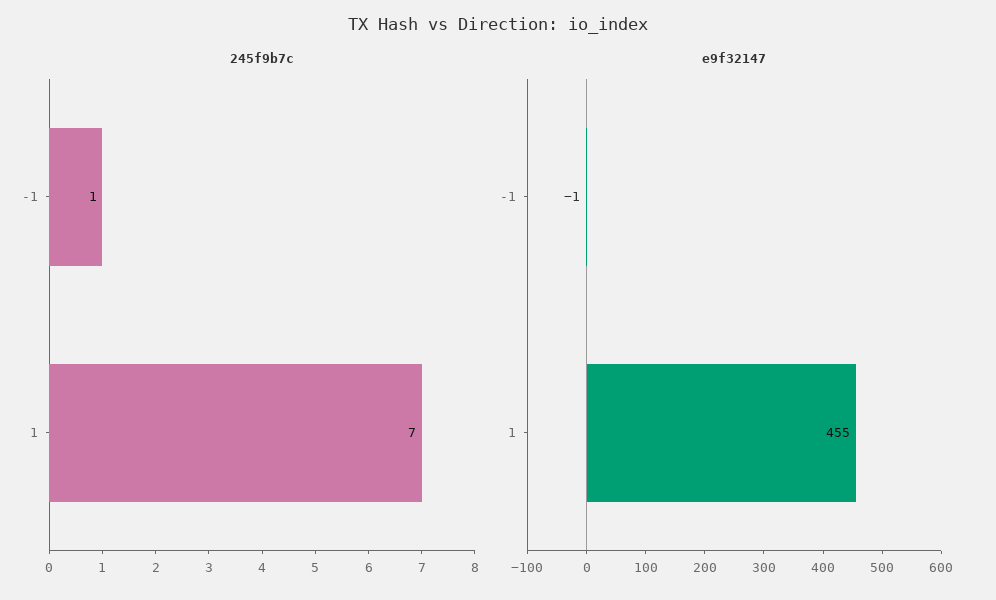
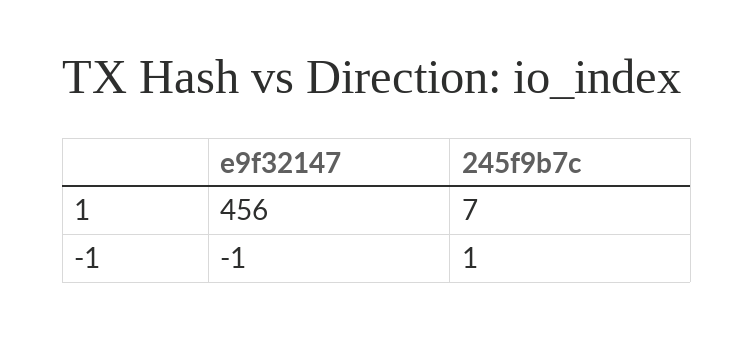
  {
    "245f9b7c": {
      "-1": 1,
      "1": 7
    },
    "e9f32147": {
      "-1": -1,
-     "1": 455
+     "1": 456
    }
  }

